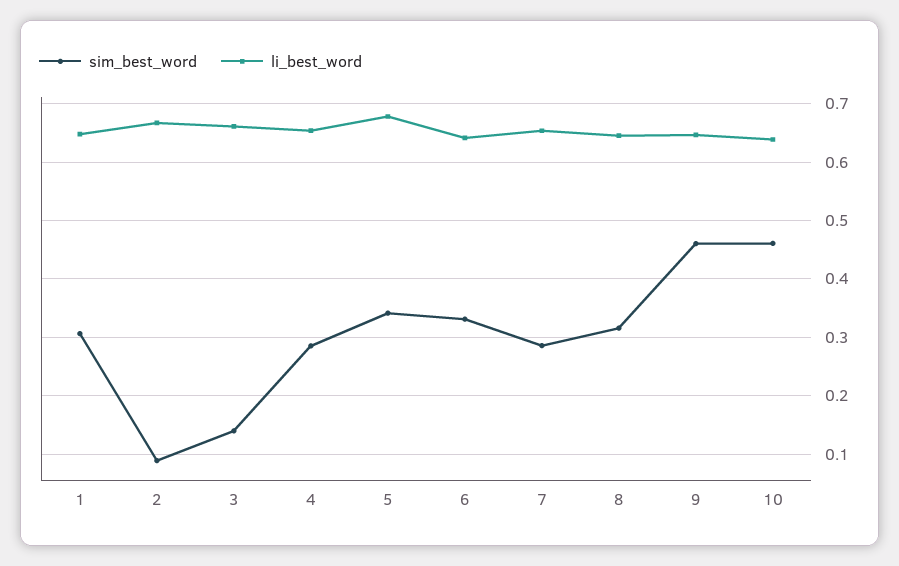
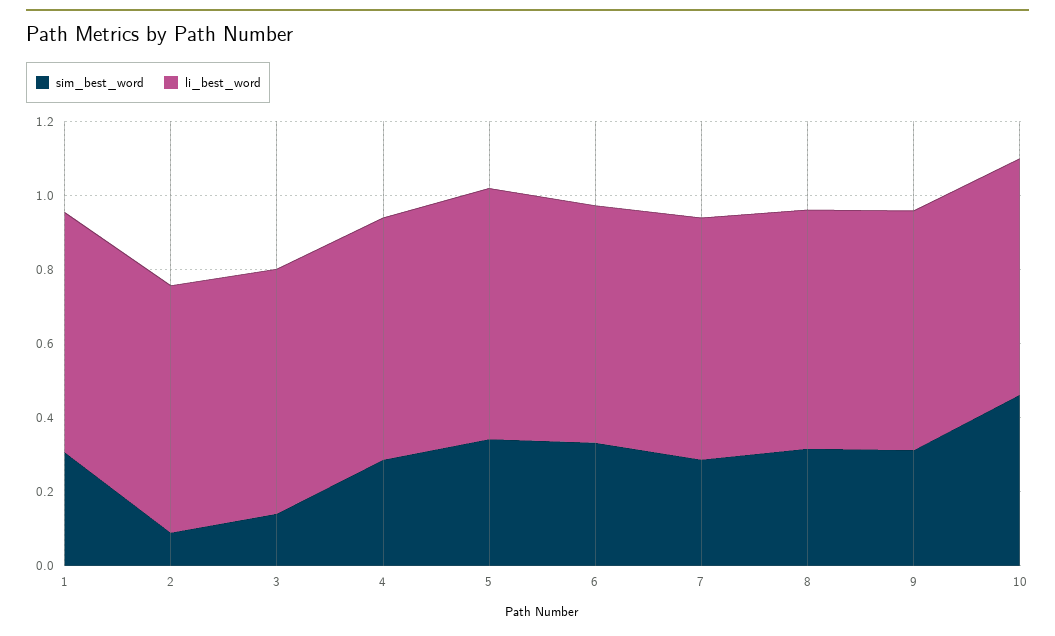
  {
    "sim_best_word": {
      "1": 0.3,
      "2": 0.08,
      "3": 0.14,
      "4": 0.28,
      "5": 0.34,
      "6": 0.34,
      "7": 0.28,
      "8": 0.32,
-     "9": 0.46,
+     "9": 0.3,
      "10": 0.46
    },
    "li_best_word": {
      "1": 0.64,
      "2": 0.66,
      "3": 0.66,
      "4": 0.66,
      "5": 0.68,
      "6": 0.64,
      "7": 0.66,
      "8": 0.64,
      "9": 0.64,
      "10": 0.64
    }
  }

